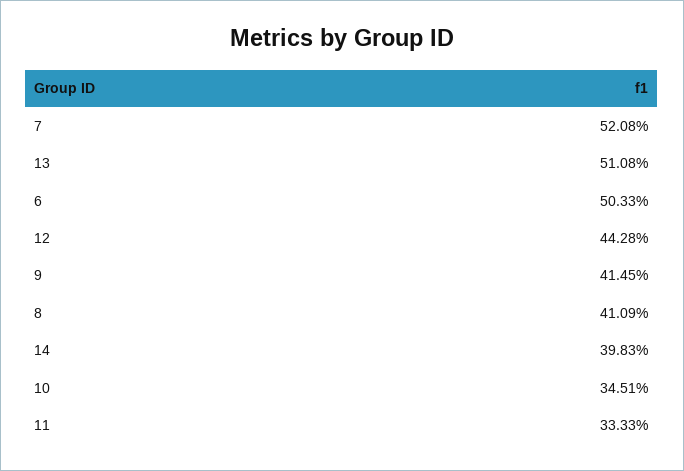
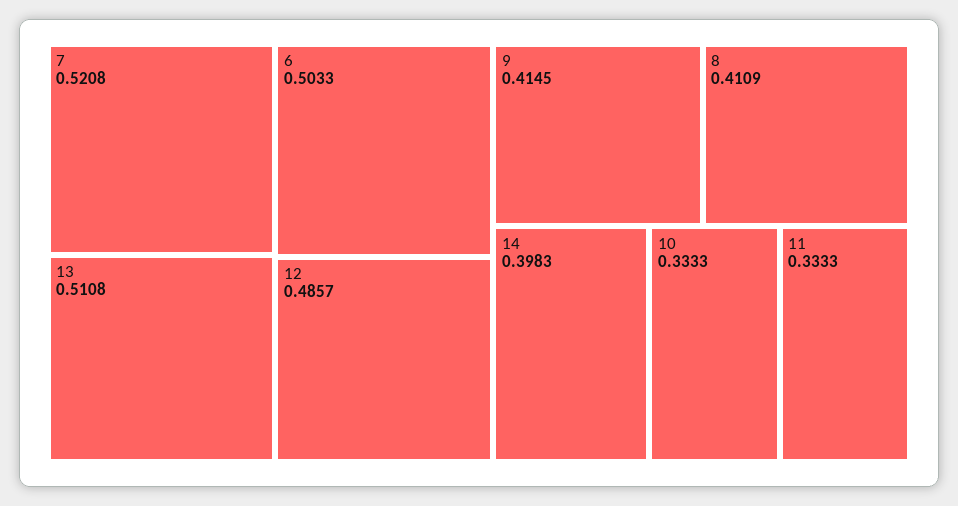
  {
    "7": 0.5208,
    "13": 0.5108,
    "6": 0.5033,
-   "12": 0.4428,
+   "12": 0.4857,
    "9": 0.4145,
    "8": 0.4109,
    "14": 0.3983,
-   "10": 0.3451,
+   "10": 0.3333,
    "11": 0.3333
  }

